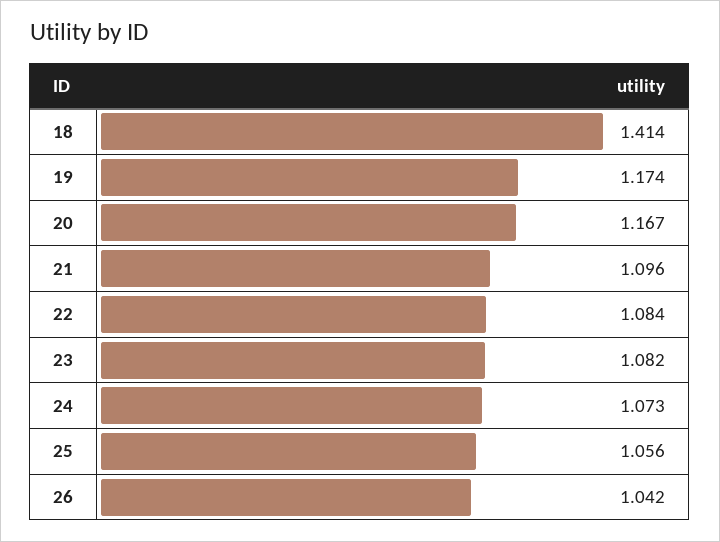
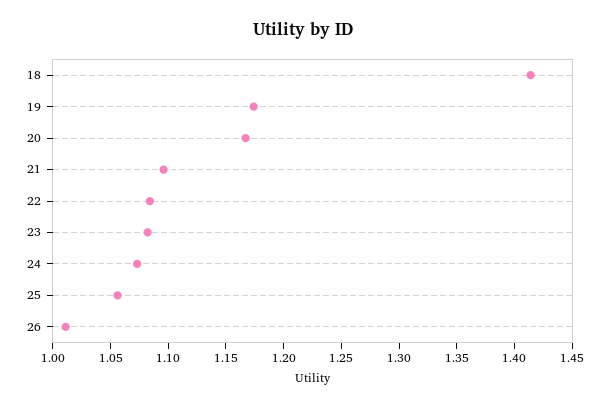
  {
    "18": 1.414,
    "19": 1.174,
    "20": 1.167,
    "21": 1.096,
    "22": 1.084,
    "23": 1.082,
    "24": 1.073,
    "25": 1.056,
-   "26": 1.042
+   "26": 1.01
  }

